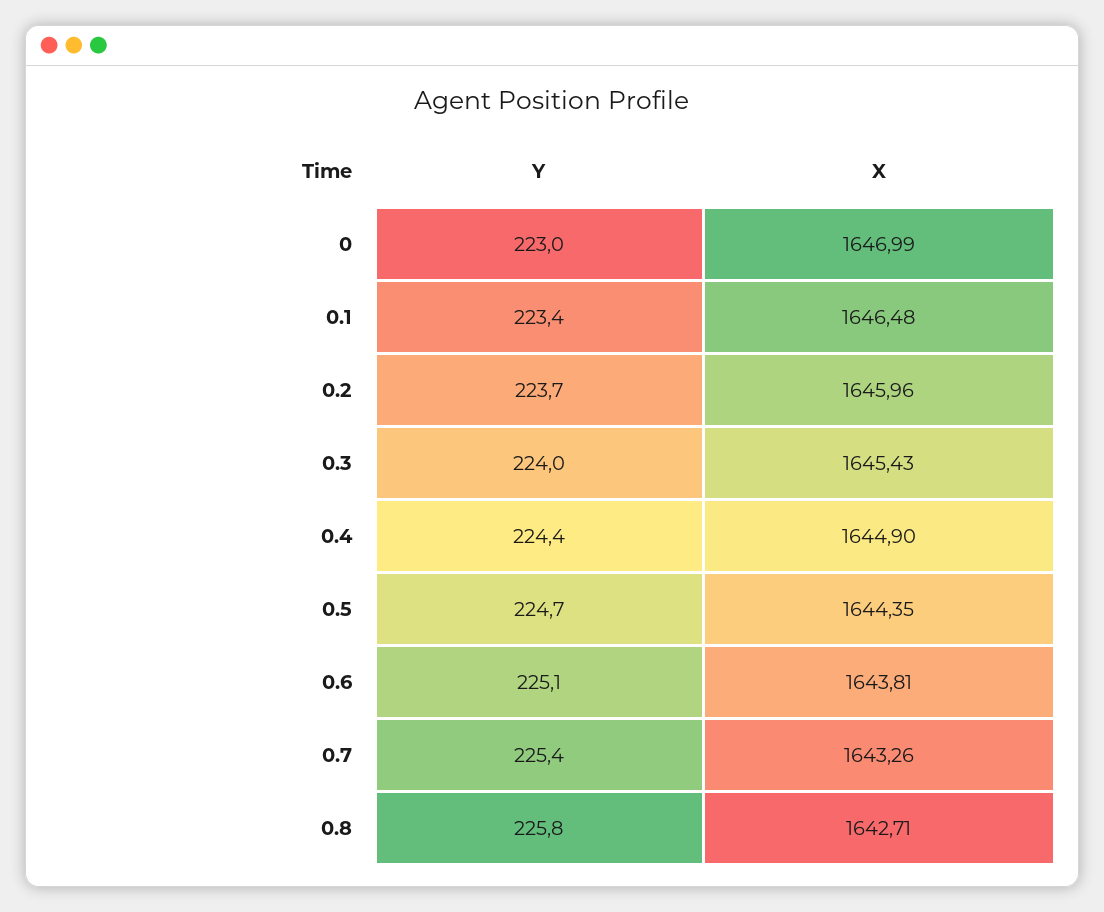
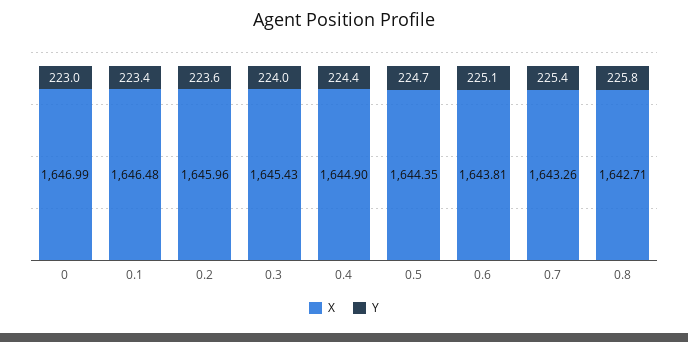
  {
    "Y": {
      "0": 223,
      "0.1": 223.4,
-     "0.2": 223.7,
+     "0.2": 223.6,
      "0.3": 224,
      "0.4": 224.4,
      "0.5": 224.7,
      "0.6": 225.1,
      "0.7": 225.4,
      "0.8": 225.8
    },
    "X": {
      "0": 1646.99,
      "0.1": 1646.48,
      "0.2": 1645.96,
      "0.3": 1645.43,
      "0.4": 1644.9,
      "0.5": 1644.35,
      "0.6": 1643.81,
      "0.7": 1643.26,
      "0.8": 1642.71
    }
  }

